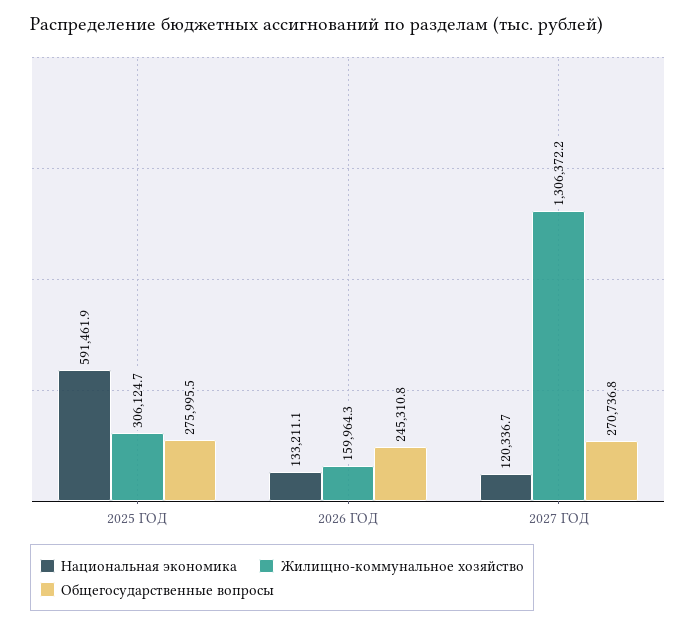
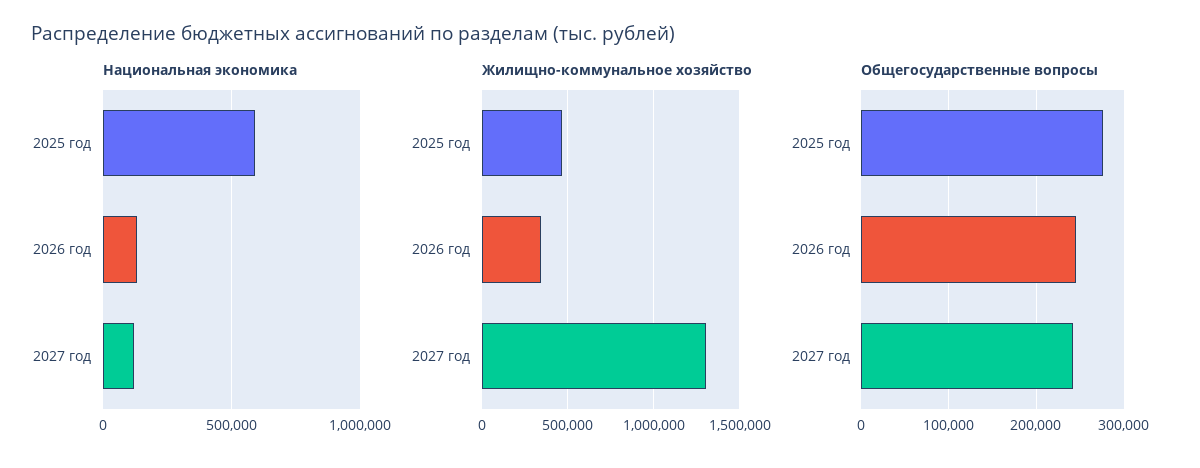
  {
    "Национальная экономика": {
      "2025 ГОД": 591461.9,
      "2026 ГОД": 133211.1,
      "2027 ГОД": 120336.7
    },
    "Жилищно-коммунальное хозяйство": {
-     "2025 ГОД": 306124.7,
+     "2025 ГОД": 450000,
-     "2026 ГОД": 159964.3,
+     "2026 ГОД": 350000,
      "2027 ГОД": 1306372.2
    },
    "Общегосударственные вопросы": {
      "2025 ГОД": 275995.5,
      "2026 ГОД": 245310.8,
-     "2027 ГОД": 270736.8
+     "2027 ГОД": 240000
    }
  }

